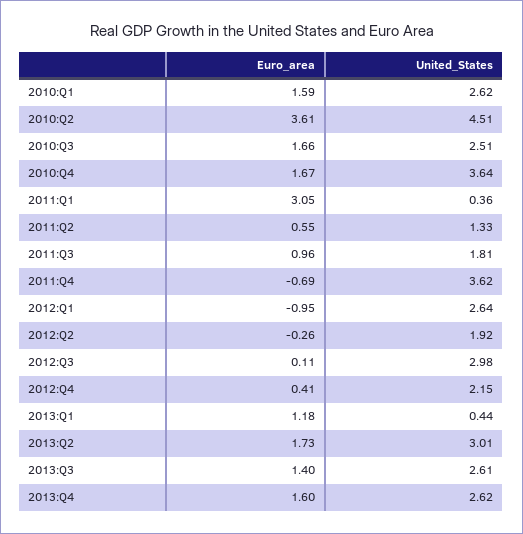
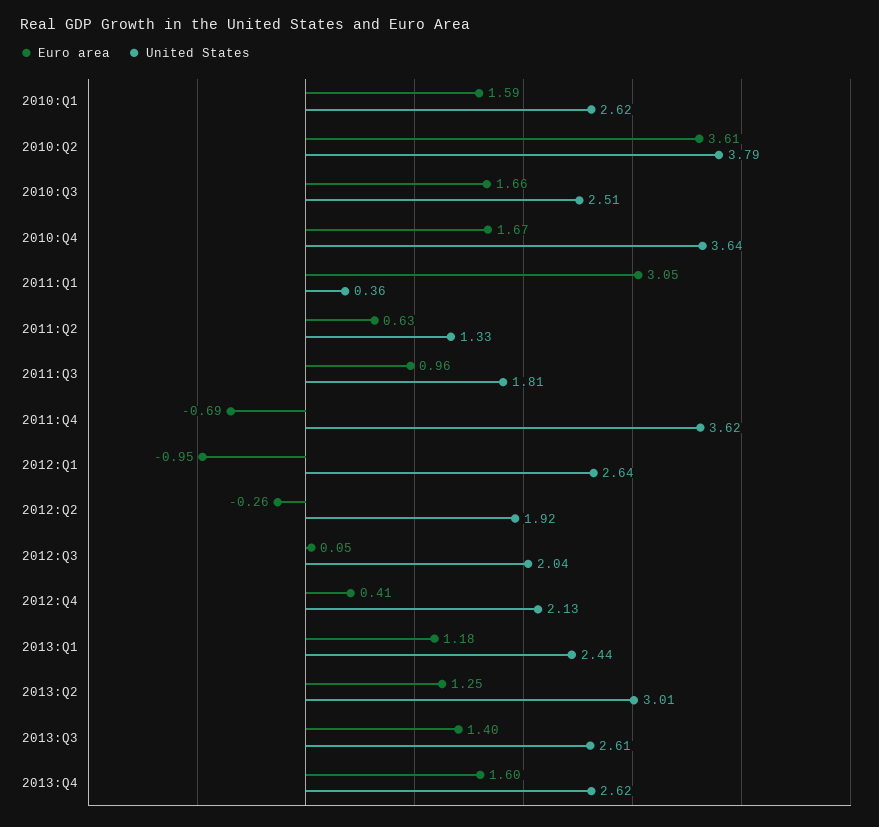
  {
    "Euro_area": {
      "2010:Q1": 1.59,
      "2010:Q2": 3.61,
      "2010:Q3": 1.66,
      "2010:Q4": 1.67,
      "2011:Q1": 3.05,
-     "2011:Q2": 0.55,
+     "2011:Q2": 0.63,
      "2011:Q3": 0.96,
      "2011:Q4": -0.69,
      "2012:Q1": -0.95,
      "2012:Q2": -0.26,
-     "2012:Q3": 0.11,
+     "2012:Q3": 0.05,
      "2012:Q4": 0.41,
      "2013:Q1": 1.18,
-     "2013:Q2": 1.73,
+     "2013:Q2": 1.25,
      "2013:Q3": 1.4,
      "2013:Q4": 1.6
    },
    "United_States": {
      "2010:Q1": 2.62,
-     "2010:Q2": 4.51,
+     "2010:Q2": 3.79,
      "2010:Q3": 2.51,
      "2010:Q4": 3.64,
      "2011:Q1": 0.36,
      "2011:Q2": 1.33,
      "2011:Q3": 1.81,
      "2011:Q4": 3.62,
      "2012:Q1": 2.64,
      "2012:Q2": 1.92,
-     "2012:Q3": 2.98,
+     "2012:Q3": 2.04,
-     "2012:Q4": 2.15,
+     "2012:Q4": 2.13,
-     "2013:Q1": 0.44,
+     "2013:Q1": 2.44,
      "2013:Q2": 3.01,
      "2013:Q3": 2.61,
      "2013:Q4": 2.62
    }
  }

